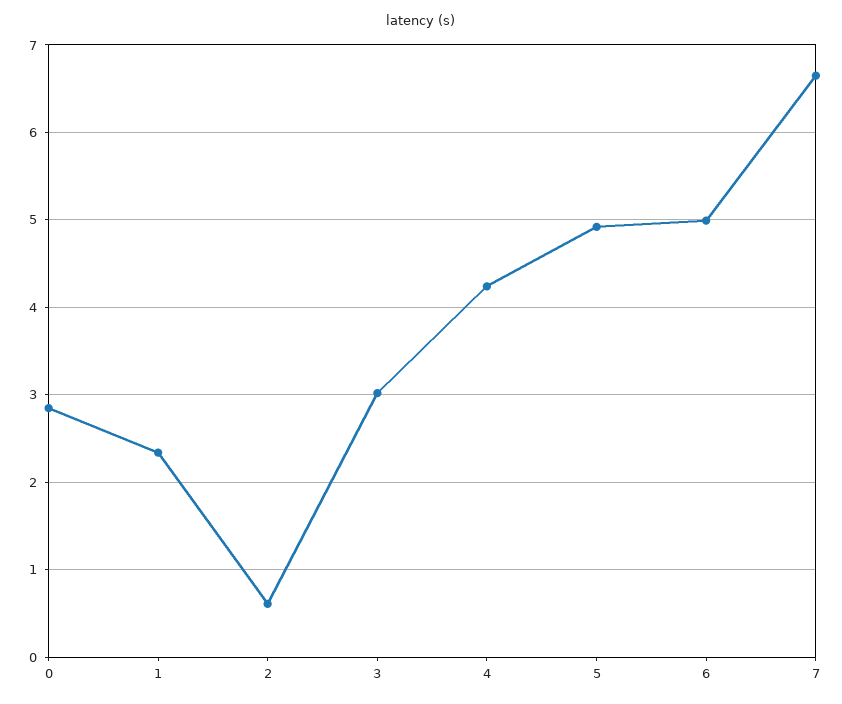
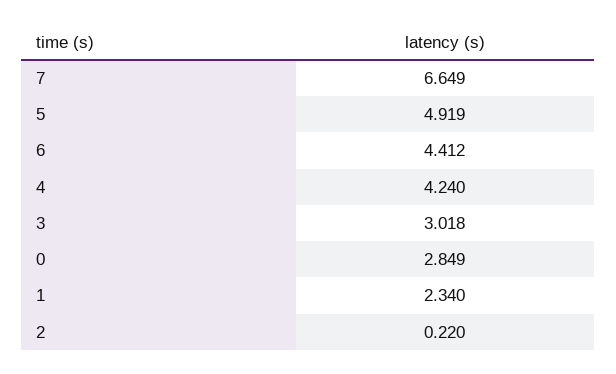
  {
    "0": 2.849,
    "1": 2.34,
-   "2": 0.6,
+   "2": 0.22,
    "3": 3.018,
    "4": 4.24,
    "5": 4.919,
-   "6": 5,
+   "6": 4.412,
    "7": 6.649
  }

